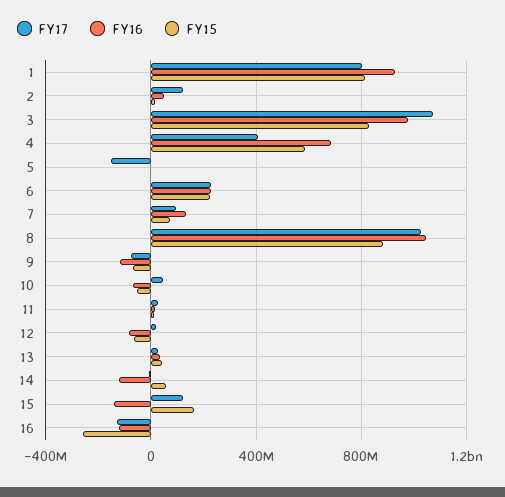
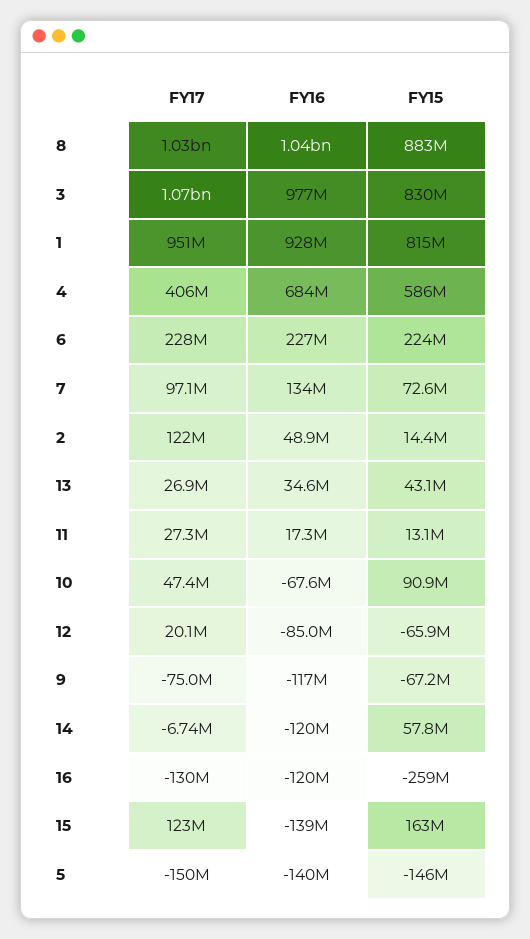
  {
    "FY17": {
-     "1": 800000000,
+     "1": 951000000,
      "2": 122000000,
      "3": 1070000000,
      "4": 406000000,
      "5": -150000000,
      "6": 228000000,
      "7": 97100000,
      "8": 1030000000,
      "9": -75000000,
      "10": 47400000,
      "11": 27300000,
      "12": 20100000,
      "13": 26900000,
      "14": -6740000,
      "15": 123000000,
      "16": -130000000
    },
    "FY16": {
      "1": 928000000,
      "2": 48900000,
      "3": 977000000,
      "4": 684000000,
-     "5": 0,
+     "5": -140000000,
      "6": 227000000,
      "7": 134000000,
      "8": 1040000000,
      "9": -117000000,
      "10": -67600000,
      "11": 17300000,
      "12": -85000000,
      "13": 34600000,
      "14": -120000000,
      "15": -139000000,
      "16": -120000000
    },
    "FY15": {
      "1": 815000000,
      "2": 14400000,
      "3": 830000000,
      "4": 586000000,
-     "5": 0,
+     "5": -146000000,
      "6": 224000000,
      "7": 72600000,
      "8": 883000000,
      "9": -67200000,
-     "10": -50000000,
+     "10": 90900000,
      "11": 13100000,
      "12": -65900000,
      "13": 43100000,
      "14": 57800000,
      "15": 163000000,
      "16": -259000000
    }
  }

